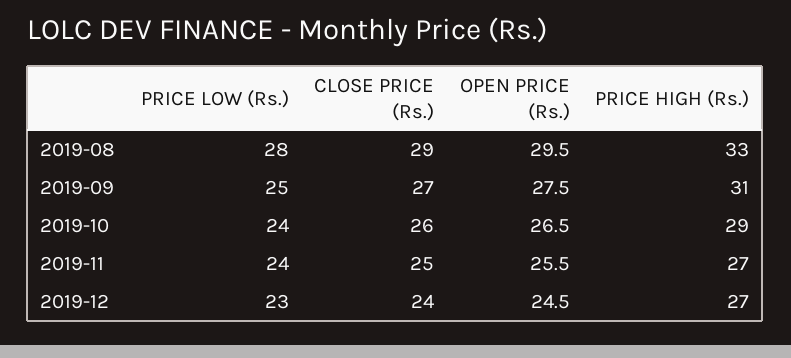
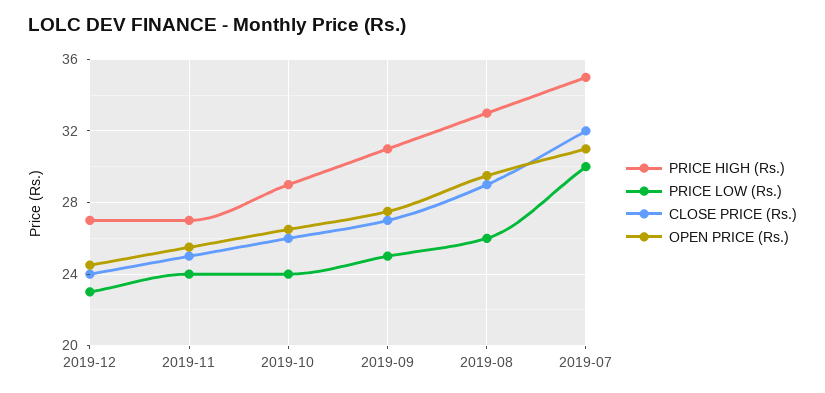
  {
    "PRICE LOW (Rs.)": {
-     "2019-08": 28,
+     "2019-08": 26,
      "2019-09": 25,
      "2019-10": 24,
      "2019-11": 24,
-     "2019-12": 23
+     "2019-12": 23,
+     "2019-07": 30
    },
    "CLOSE PRICE (Rs.)": {
      "2019-08": 29,
      "2019-09": 27,
      "2019-10": 26,
      "2019-11": 25,
-     "2019-12": 24
+     "2019-12": 24,
+     "2019-07": 32
    },
    "OPEN PRICE (Rs.)": {
      "2019-08": 29.5,
      "2019-09": 27.5,
      "2019-10": 26.5,
      "2019-11": 25.5,
-     "2019-12": 24.5
+     "2019-12": 24.5,
+     "2019-07": 31
    },
    "PRICE HIGH (Rs.)": {
      "2019-08": 33,
      "2019-09": 31,
      "2019-10": 29,
      "2019-11": 27,
-     "2019-12": 27
+     "2019-12": 27,
+     "2019-07": 35
    }
  }

